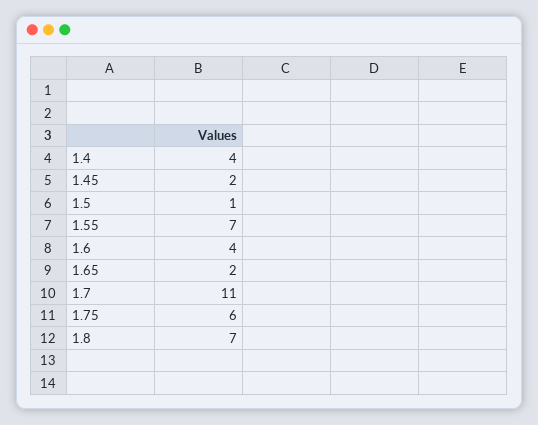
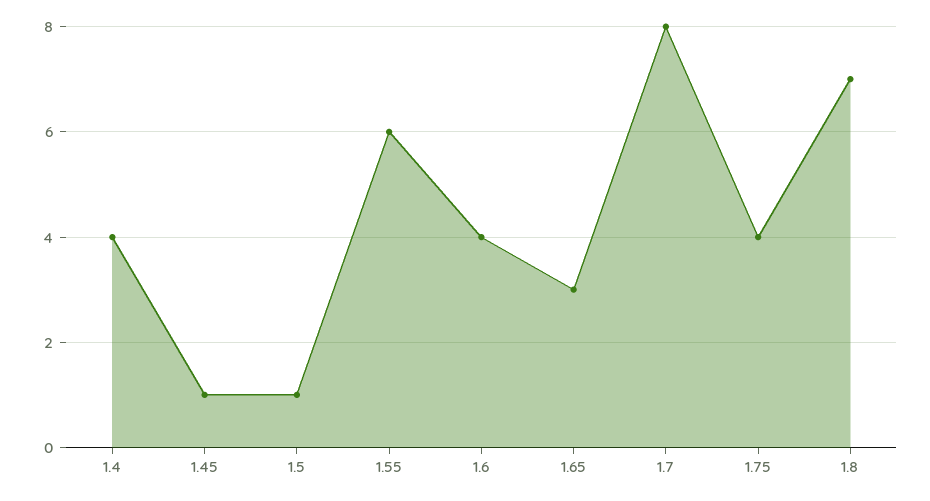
  {
    "1.4": 4,
-   "1.45": 2,
+   "1.45": 1,
    "1.5": 1,
-   "1.55": 7,
+   "1.55": 6,
    "1.6": 4,
-   "1.65": 2,
+   "1.65": 3,
-   "1.7": 11,
+   "1.7": 8,
-   "1.75": 6,
+   "1.75": 4,
    "1.8": 7
  }

